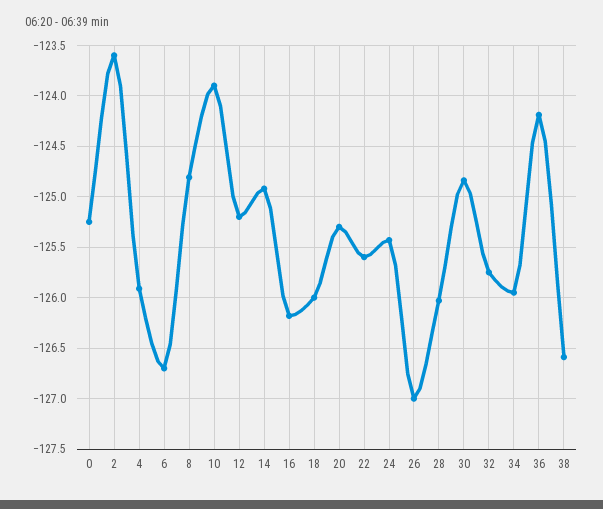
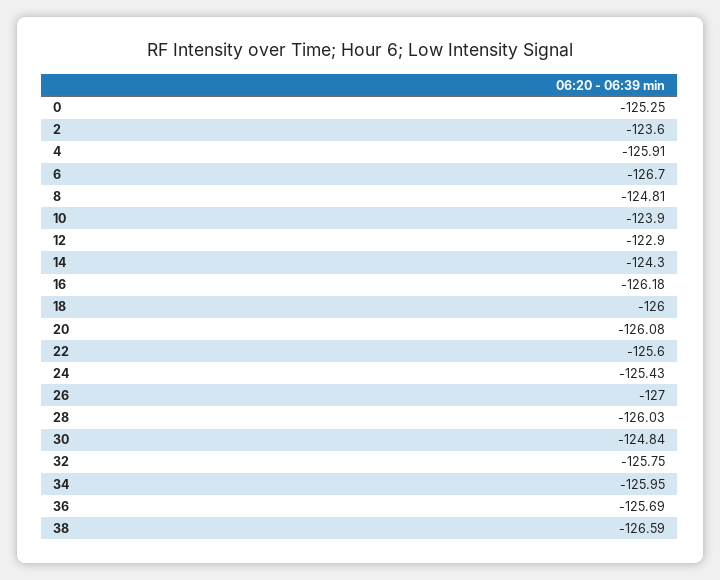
  {
    "0": -125.25,
    "2": -123.6,
    "4": -125.91,
    "6": -126.7,
    "8": -124.81,
    "10": -123.9,
-   "12": -125.2,
+   "12": -122.9,
-   "14": -124.9,
+   "14": -124.3,
    "16": -126.18,
    "18": -126,
-   "20": -125.3,
+   "20": -126.08,
    "22": -125.6,
    "24": -125.43,
    "26": -127,
    "28": -126.03,
    "30": -124.84,
    "32": -125.75,
    "34": -125.95,
-   "36": -124.2,
+   "36": -125.69,
    "38": -126.59
  }

